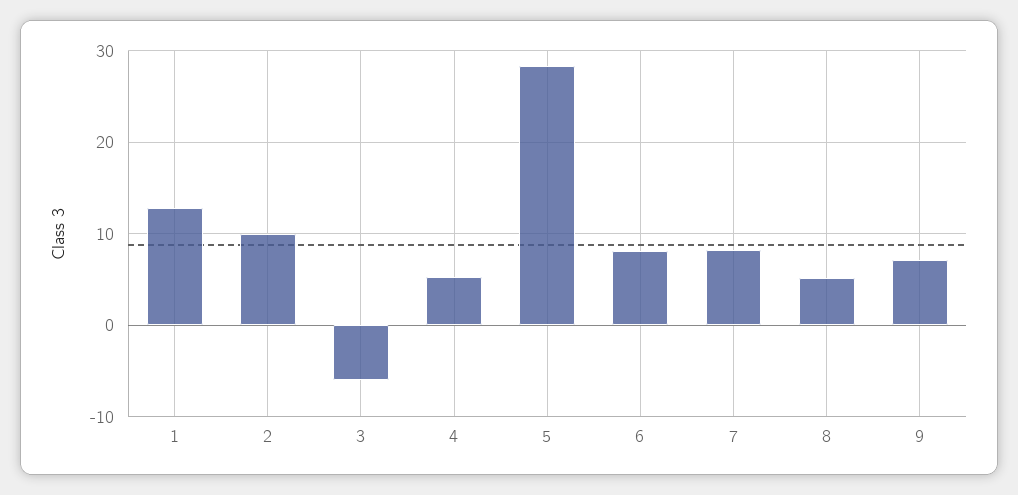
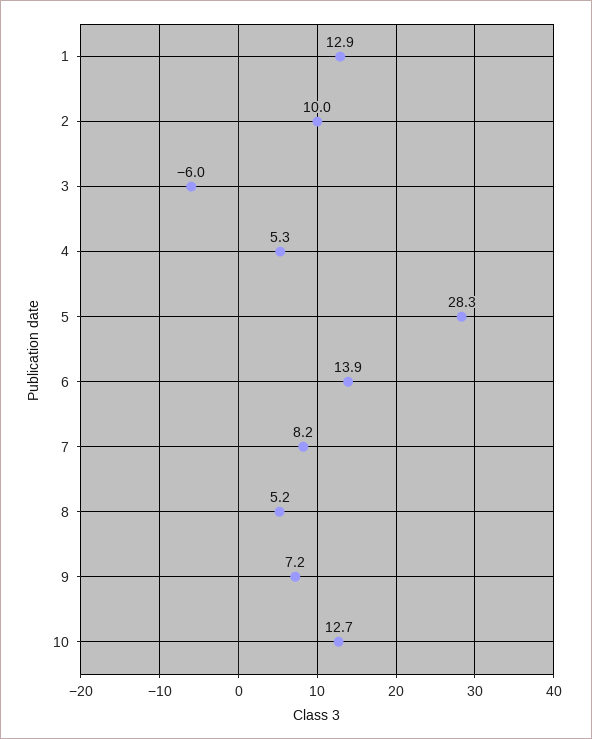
  {
    "1": 12.9,
    "2": 10,
    "3": -6,
    "4": 5.3,
    "5": 28.3,
-   "6": 8,
+   "6": 13.9,
    "7": 8.2,
    "8": 5.2,
-   "9": 7.2
+   "9": 7.2,
+   "10": 12.7
  }

